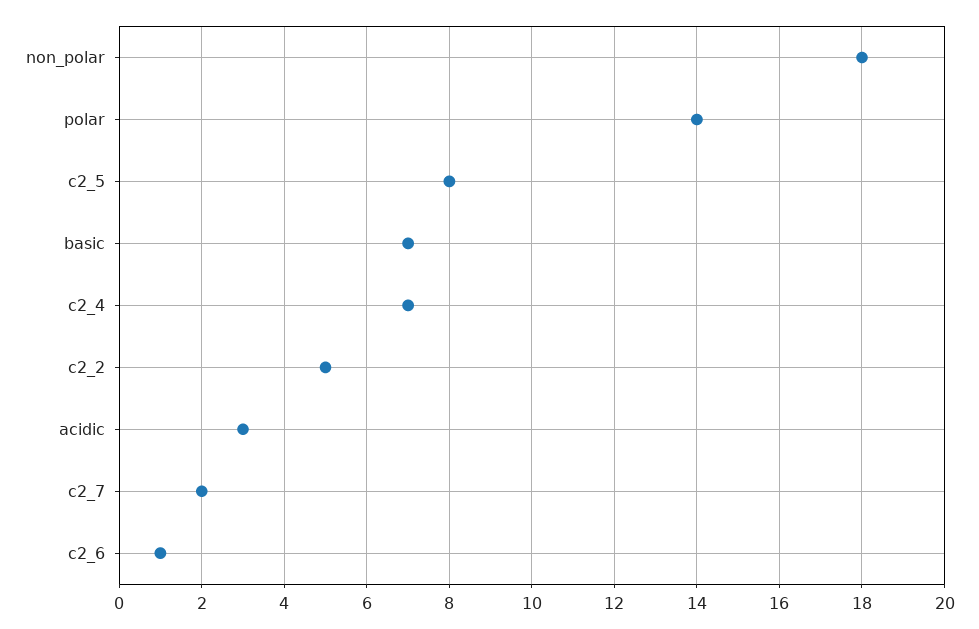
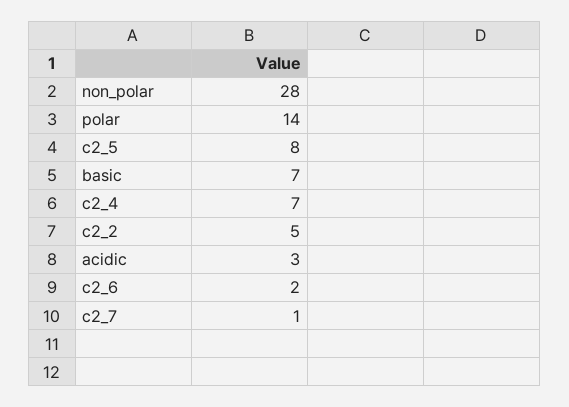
  {
-   "non_polar": 18,
+   "non_polar": 28,
    "polar": 14,
    "c2_5": 8,
    "basic": 7,
    "c2_4": 7,
    "c2_2": 5,
    "acidic": 3,
-   "c2_7": 2,
+   "c2_7": 1,
-   "c2_6": 1
+   "c2_6": 2
  }

